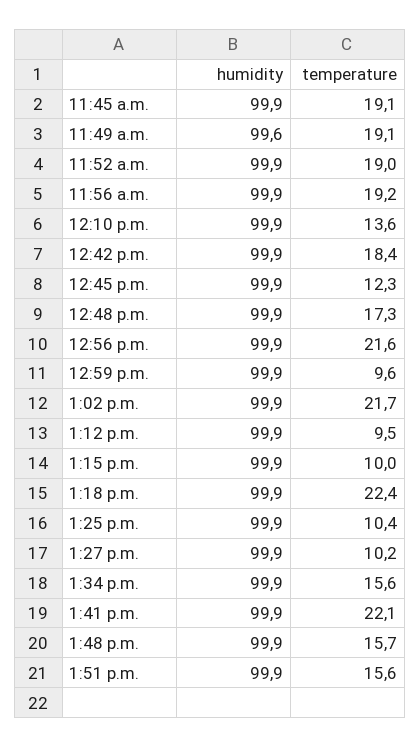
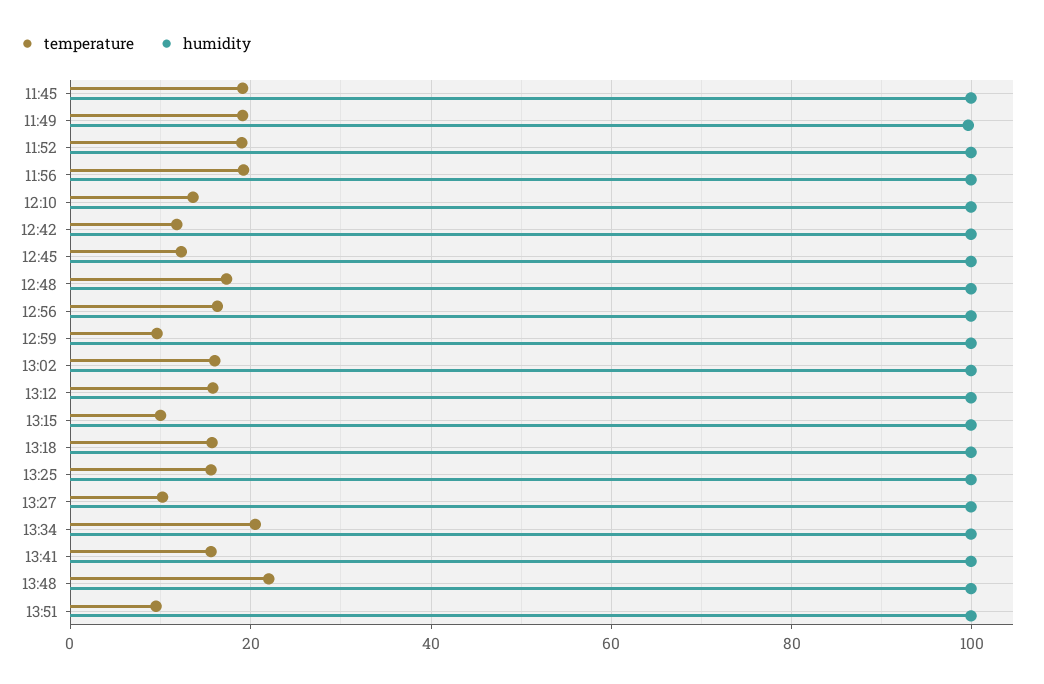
  {
    "humidity": {
      "11:45 a.m.": 99.9,
      "11:49 a.m.": 99.6,
      "11:52 a.m.": 99.9,
      "11:56 a.m.": 99.9,
      "12:10 p.m.": 99.9,
      "12:42 p.m.": 99.9,
      "12:45 p.m.": 99.9,
      "12:48 p.m.": 99.9,
      "12:56 p.m.": 99.9,
      "12:59 p.m.": 99.9,
      "1:02 p.m.": 99.9,
      "1:12 p.m.": 99.9,
      "1:15 p.m.": 99.9,
      "1:18 p.m.": 99.9,
      "1:25 p.m.": 99.9,
      "1:27 p.m.": 99.9,
      "1:34 p.m.": 99.9,
      "1:41 p.m.": 99.9,
      "1:48 p.m.": 99.9,
      "1:51 p.m.": 99.9
    },
    "temperature": {
      "11:45 a.m.": 19.1,
      "11:49 a.m.": 19.1,
      "11:52 a.m.": 19,
      "11:56 a.m.": 19.2,
      "12:10 p.m.": 13.6,
-     "12:42 p.m.": 18.4,
+     "12:42 p.m.": 12,
      "12:45 p.m.": 12.3,
      "12:48 p.m.": 17.3,
-     "12:56 p.m.": 21.6,
+     "12:56 p.m.": 16,
      "12:59 p.m.": 9.6,
-     "1:02 p.m.": 21.7,
+     "1:02 p.m.": 16,
-     "1:12 p.m.": 9.5,
+     "1:12 p.m.": 16,
      "1:15 p.m.": 10,
-     "1:18 p.m.": 22.4,
+     "1:18 p.m.": 16,
-     "1:25 p.m.": 10.4,
+     "1:25 p.m.": 16,
      "1:27 p.m.": 10.2,
-     "1:34 p.m.": 15.6,
+     "1:34 p.m.": 20,
-     "1:41 p.m.": 22.1,
+     "1:41 p.m.": 16,
-     "1:48 p.m.": 15.7,
+     "1:48 p.m.": 22,
-     "1:51 p.m.": 15.6
+     "1:51 p.m.": 10
    }
  }

